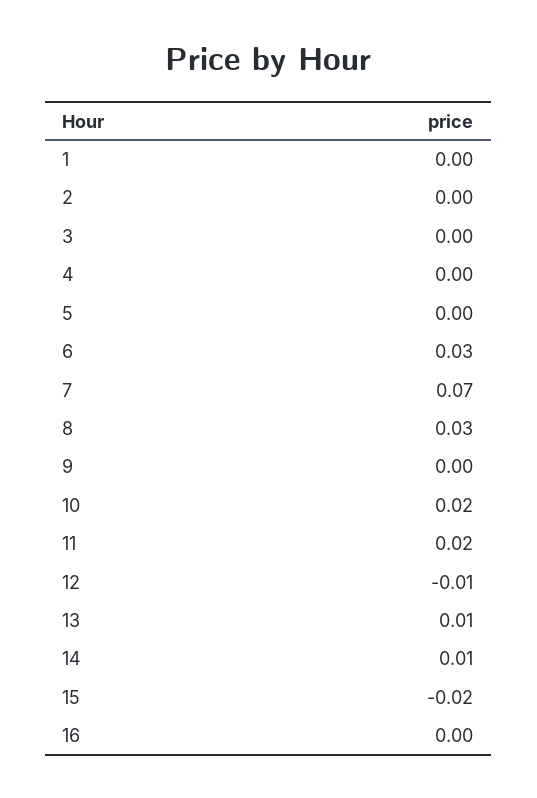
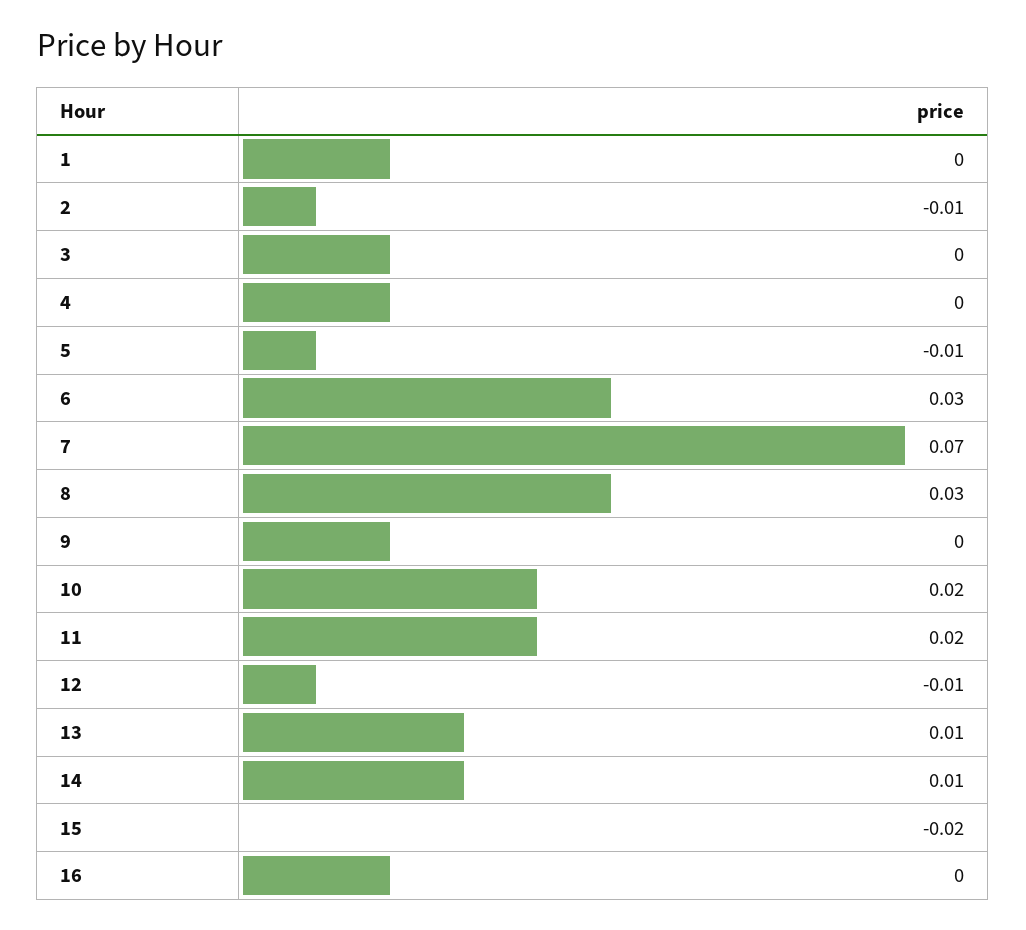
  {
    "1": 0,
-   "2": 0,
+   "2": -0.01,
    "3": 0,
    "4": 0,
-   "5": 0,
+   "5": -0.01,
    "6": 0.03,
    "7": 0.07,
    "8": 0.03,
    "9": 0,
    "10": 0.02,
    "11": 0.02,
    "12": -0.01,
    "13": 0.01,
    "14": 0.01,
    "15": -0.02,
    "16": 0
  }

